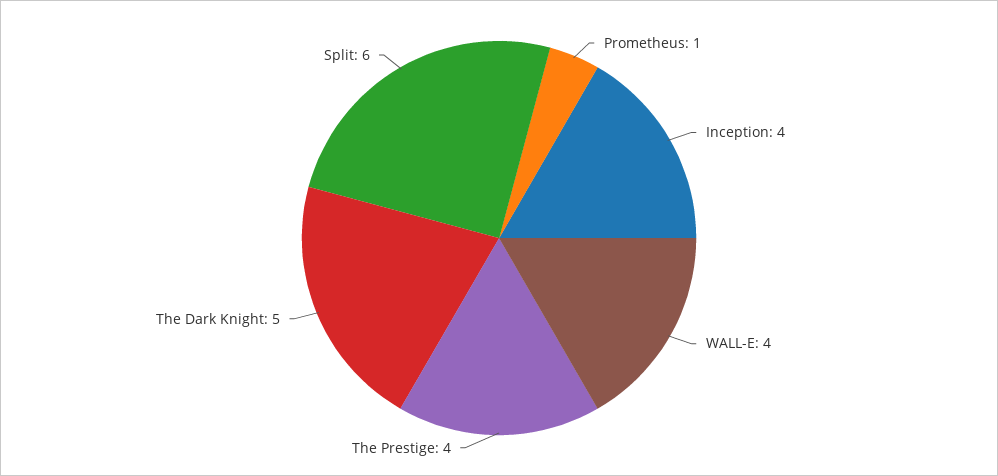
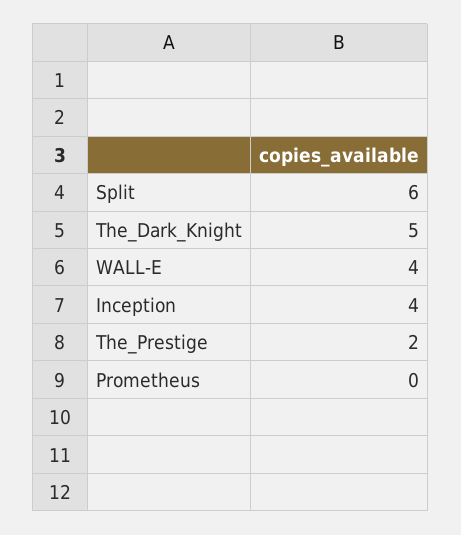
  {
-   "Prometheus": 1,
+   "Prometheus": 0,
    "Inception": 4,
    "WALL-E": 4,
-   "The Prestige": 4,
+   "The Prestige": 2,
    "The Dark Knight": 5,
    "Split": 6
  }

